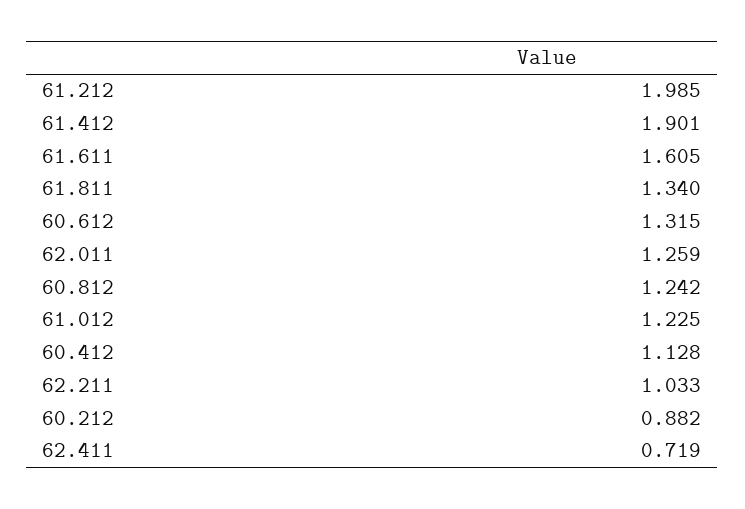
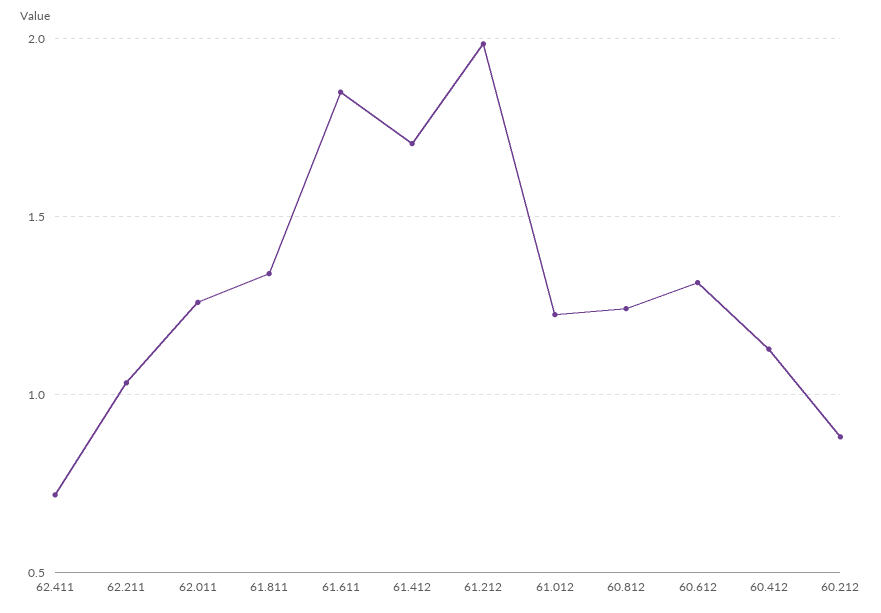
  {
    "61.212": 1.985,
-   "61.412": 1.901,
+   "61.412": 1.7,
-   "61.611": 1.605,
+   "61.611": 1.85,
    "61.811": 1.34,
    "60.612": 1.315,
    "62.011": 1.259,
    "60.812": 1.242,
    "61.012": 1.225,
    "60.412": 1.128,
    "62.211": 1.033,
    "60.212": 0.882,
    "62.411": 0.719
  }

